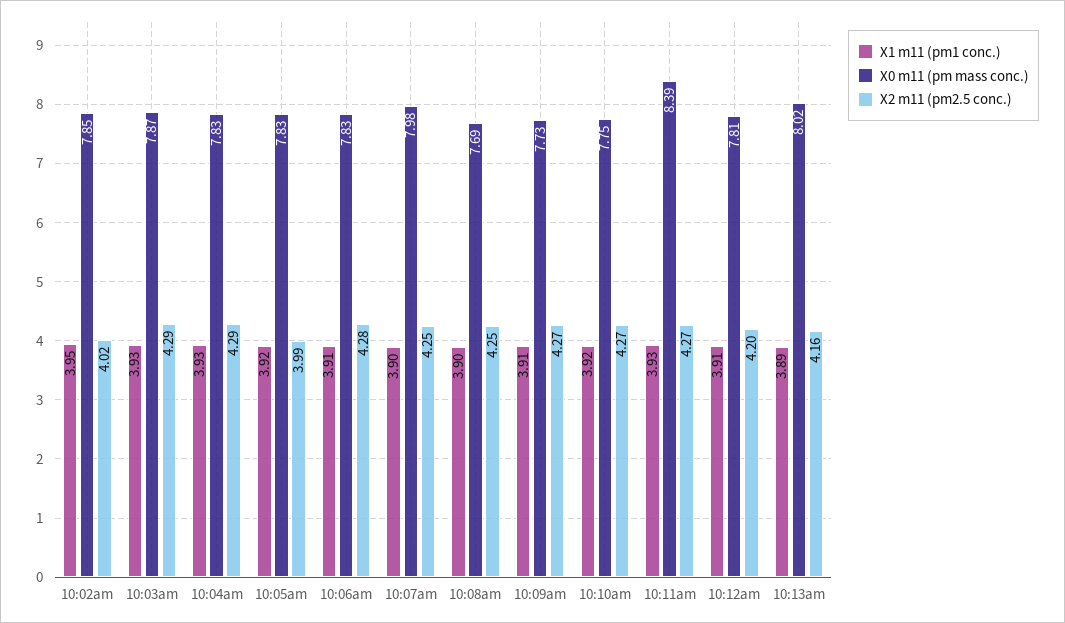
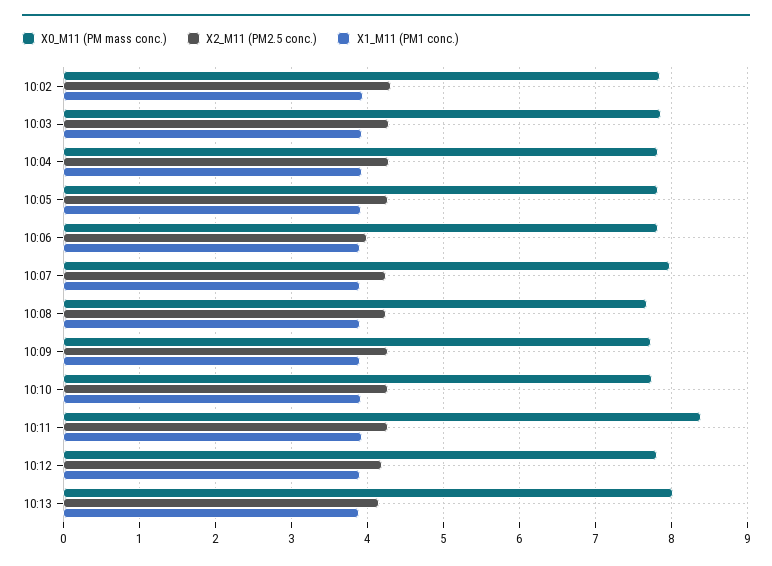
  {
    "X1 m11 (pm1 conc.)": {
      "10:02am": 3.95,
      "10:03am": 3.93,
      "10:04am": 3.93,
      "10:05am": 3.92,
      "10:06am": 3.91,
      "10:07am": 3.9,
      "10:08am": 3.9,
      "10:09am": 3.91,
      "10:10am": 3.92,
      "10:11am": 3.93,
      "10:12am": 3.91,
      "10:13am": 3.89
    },
    "X0 m11 (pm mass conc.)": {
      "10:02am": 7.85,
      "10:03am": 7.87,
      "10:04am": 7.83,
      "10:05am": 7.83,
      "10:06am": 7.83,
      "10:07am": 7.98,
      "10:08am": 7.69,
      "10:09am": 7.73,
      "10:10am": 7.75,
      "10:11am": 8.39,
      "10:12am": 7.81,
      "10:13am": 8.02
    },
    "X2 m11 (pm2.5 conc.)": {
-     "10:02am": 4.02,
+     "10:02am": 4.3,
      "10:03am": 4.29,
      "10:04am": 4.29,
-     "10:05am": 3.99,
+     "10:05am": 4.3,
-     "10:06am": 4.28,
+     "10:06am": 4,
      "10:07am": 4.25,
      "10:08am": 4.25,
      "10:09am": 4.27,
      "10:10am": 4.27,
      "10:11am": 4.27,
      "10:12am": 4.2,
      "10:13am": 4.16
    }
  }

